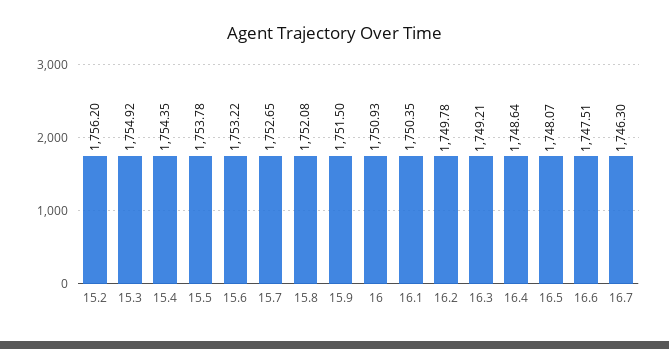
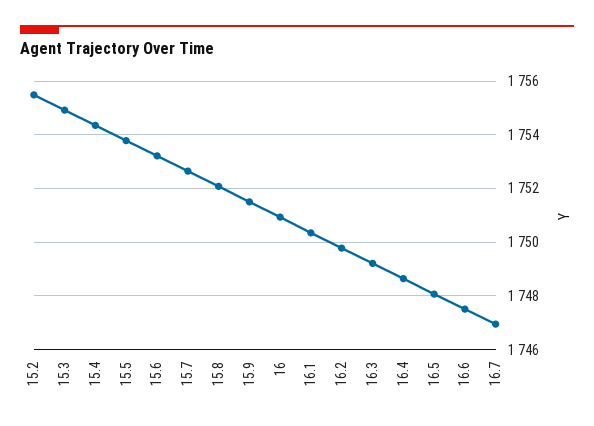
  {
-   "15.2": 1756.2,
+   "15.2": 1755.5,
    "15.3": 1754.92,
    "15.4": 1754.35,
    "15.5": 1753.78,
    "15.6": 1753.22,
    "15.7": 1752.65,
    "15.8": 1752.08,
    "15.9": 1751.5,
    "16": 1750.93,
    "16.1": 1750.35,
    "16.2": 1749.78,
    "16.3": 1749.21,
    "16.4": 1748.64,
    "16.5": 1748.07,
    "16.6": 1747.51,
-   "16.7": 1746.3
+   "16.7": 1747
  }

